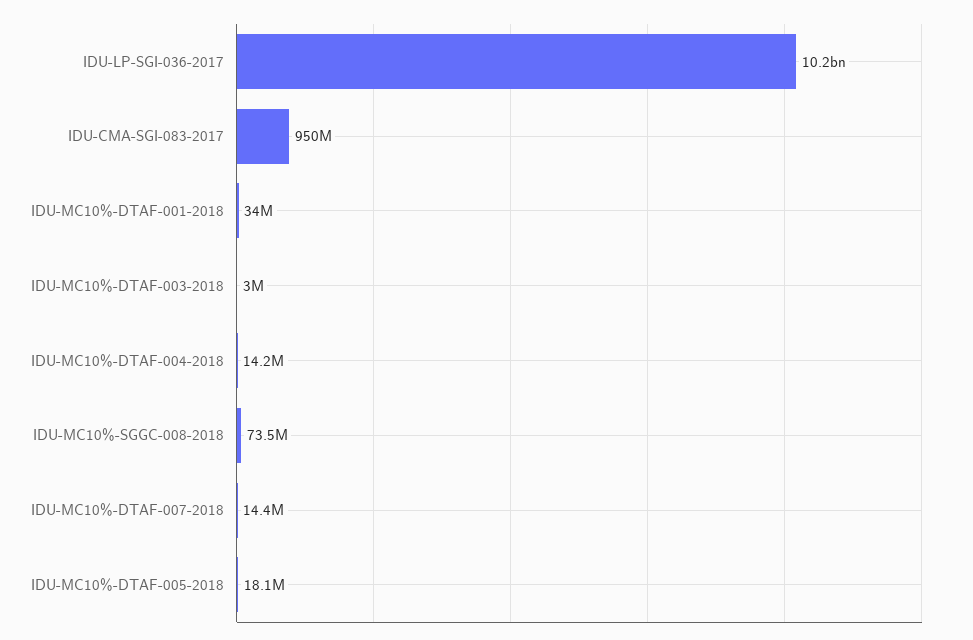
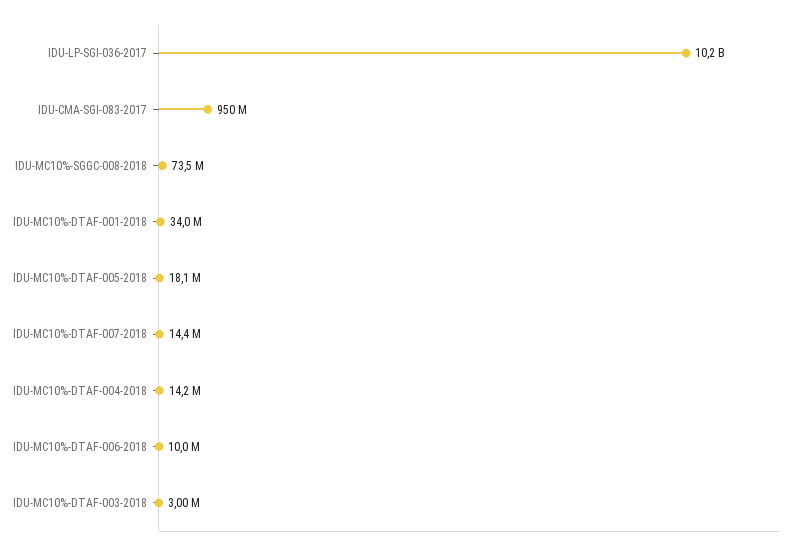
  {
    "IDU-LP-SGI-036-2017": 10200000000,
    "IDU-CMA-SGI-083-2017": 950000000,
    "IDU-MC10%-DTAF-001-2018": 34000000,
    "IDU-MC10%-DTAF-003-2018": 3000000,
    "IDU-MC10%-DTAF-004-2018": 14200000,
    "IDU-MC10%-SGGC-008-2018": 73500000,
    "IDU-MC10%-DTAF-007-2018": 14400000,
-   "IDU-MC10%-DTAF-005-2018": 18100000
+   "IDU-MC10%-DTAF-005-2018": 18100000,
+   "IDU-MC10%-DTAF-006-2018": 10000000
  }

